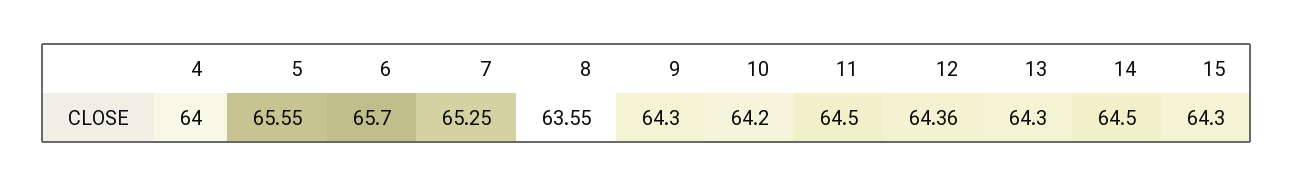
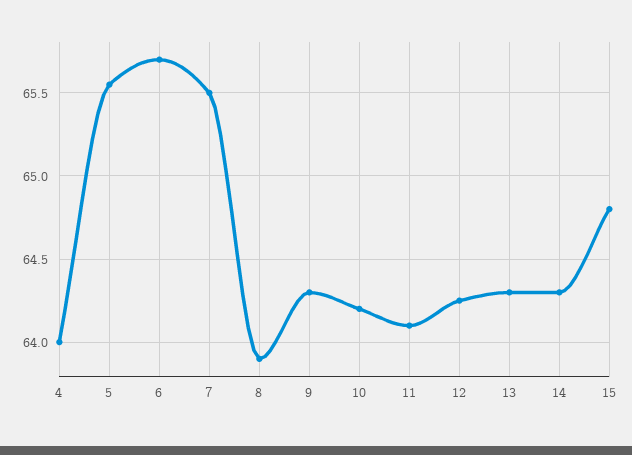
  {
    "4": 64,
    "5": 65.55,
    "6": 65.7,
-   "7": 65.25,
+   "7": 65.5,
-   "8": 63.55,
+   "8": 63.9,
    "9": 64.3,
    "10": 64.2,
-   "11": 64.5,
+   "11": 64.1,
-   "12": 64.36,
+   "12": 64.25,
    "13": 64.3,
-   "14": 64.5,
+   "14": 64.3,
-   "15": 64.3
+   "15": 64.8
  }

